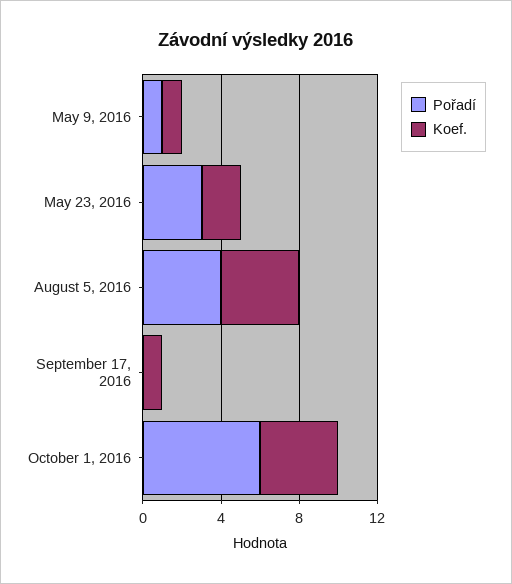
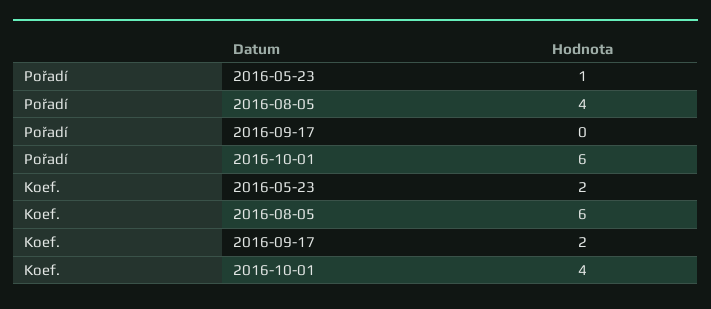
  {
    "Pořadí": {
-     "May 9, 2016": 1,
-     "May 23, 2016": 3,
+     "May 23, 2016": 1,
      "August 5, 2016": 4,
      "September 17, 2016": 0,
      "October 1, 2016": 6
    },
    "Koef.": {
-     "May 9, 2016": 1,
      "May 23, 2016": 2,
-     "August 5, 2016": 4,
+     "August 5, 2016": 6,
-     "September 17, 2016": 1,
+     "September 17, 2016": 2,
      "October 1, 2016": 4
    }
  }

